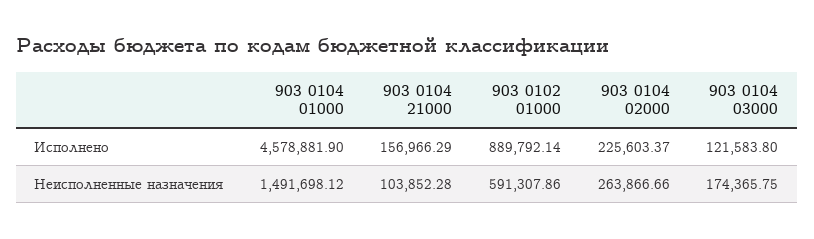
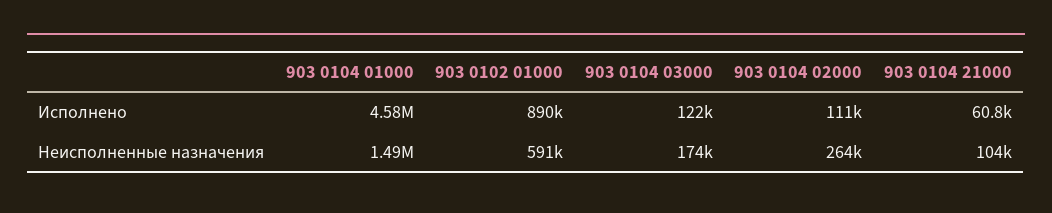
  {
    "903 0104 01000": {
      "Исполнено": 4578881.9,
      "Неисполненные назначения": 1491698.12
    },
    "903 0104 21000": {
-     "Исполнено": 156966.29,
+     "Исполнено": 60800,
      "Неисполненные назначения": 103852.28
    },
    "903 0102 01000": {
      "Исполнено": 889792.14,
      "Неисполненные назначения": 591307.86
    },
    "903 0104 02000": {
-     "Исполнено": 225603.37,
+     "Исполнено": 111000,
      "Неисполненные назначения": 263866.66
    },
    "903 0104 03000": {
      "Исполнено": 121583.8,
      "Неисполненные назначения": 174365.75
    }
  }

